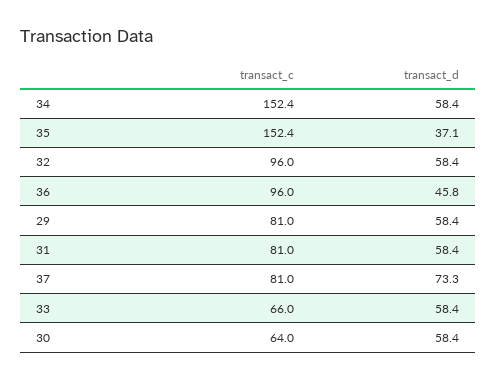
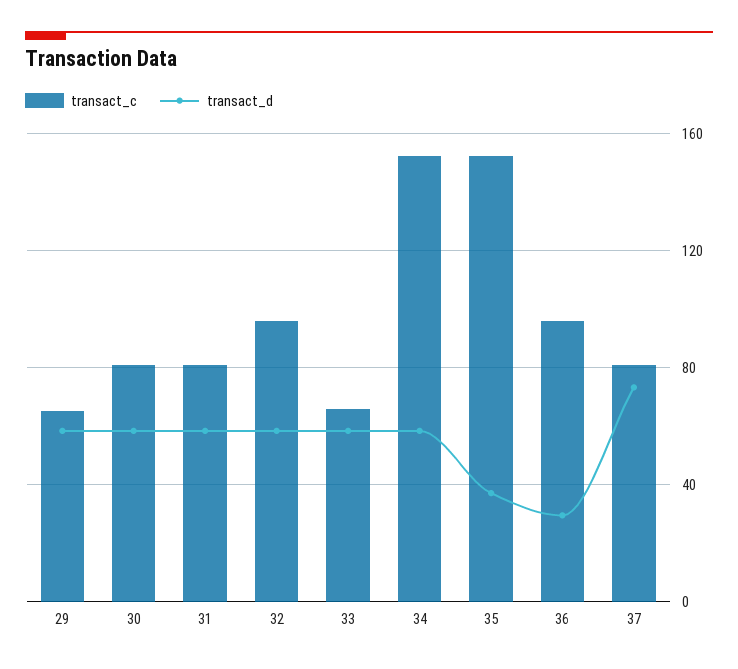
  {
    "transact_c": {
      "34": 152.4,
      "35": 152.4,
      "32": 96,
      "36": 96,
-     "29": 81,
+     "29": 65,
      "31": 81,
      "37": 81,
      "33": 66,
-     "30": 64
+     "30": 80
    },
    "transact_d": {
      "34": 58.4,
      "35": 37.1,
      "32": 58.4,
-     "36": 45.8,
+     "36": 30,
      "29": 58.4,
      "31": 58.4,
      "37": 73.3,
      "33": 58.4,
      "30": 58.4
    }
  }

